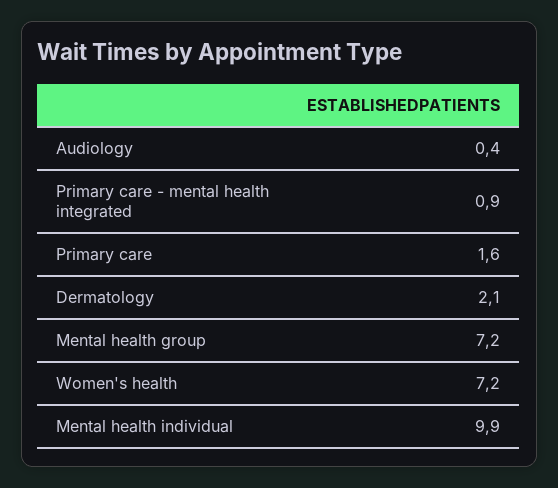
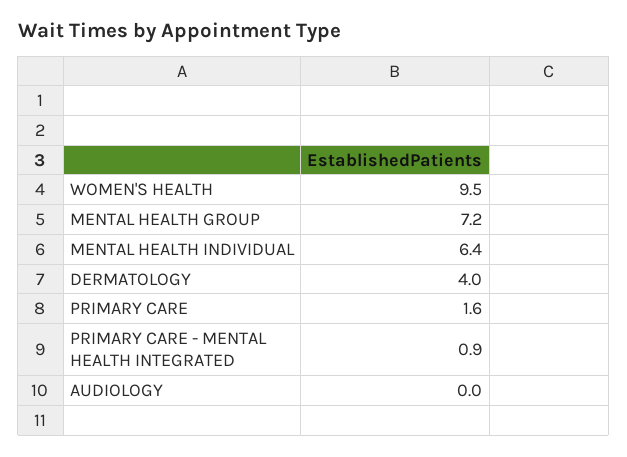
  {
-   "Audiology": 0.4,
+   "Audiology": 0,
    "Primary care - mental health integrated": 0.9,
    "Primary care": 1.6,
-   "Dermatology": 2.1,
+   "Dermatology": 4,
    "Mental health group": 7.2,
-   "Women's health": 7.2,
+   "Women's health": 9.5,
-   "Mental health individual": 9.9
+   "Mental health individual": 6.4
  }

